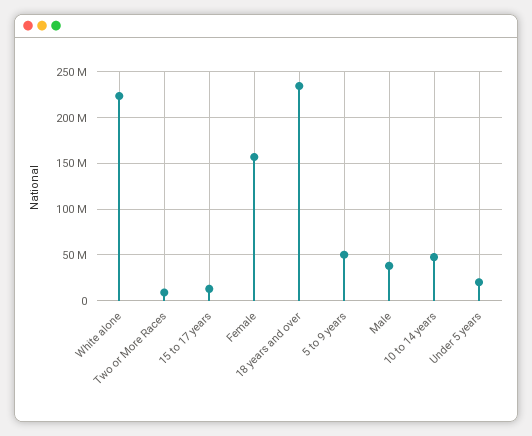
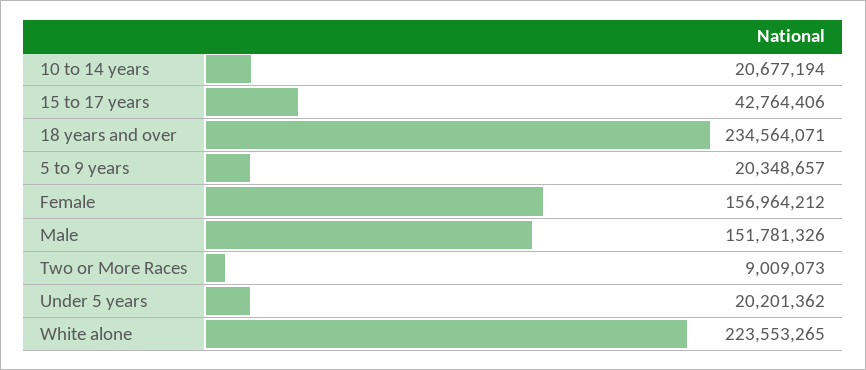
  {
    "White alone": 223553265,
    "Two or More Races": 9009073,
-   "15 to 17 years": 10000000,
+   "15 to 17 years": 42764406,
    "Female": 156964212,
    "18 years and over": 234564071,
-   "5 to 9 years": 50000000,
+   "5 to 9 years": 20348657,
-   "Male": 40000000,
+   "Male": 151781326,
-   "10 to 14 years": 50000000,
+   "10 to 14 years": 20677194,
    "Under 5 years": 20201362
  }

